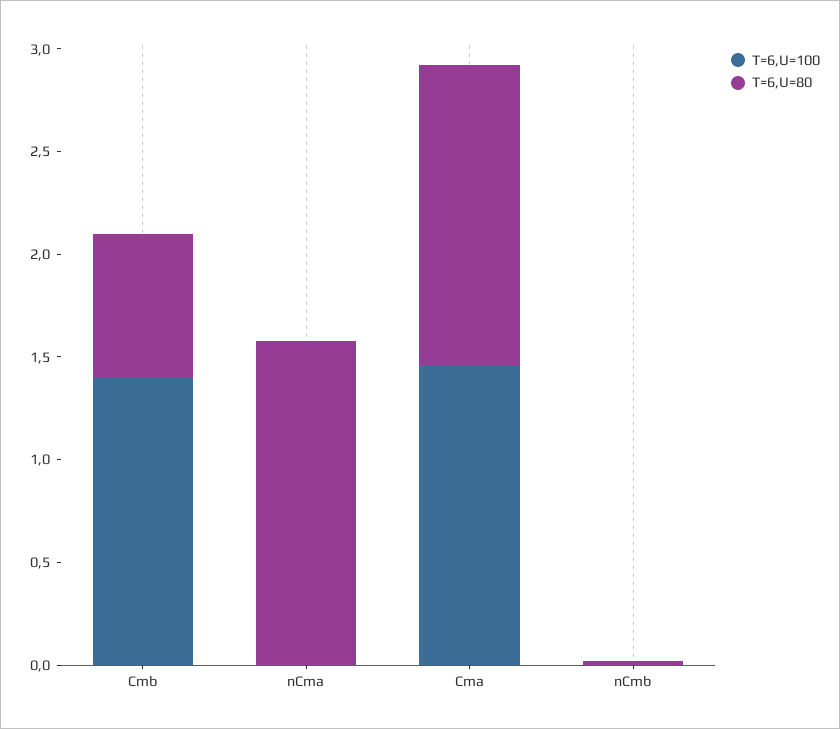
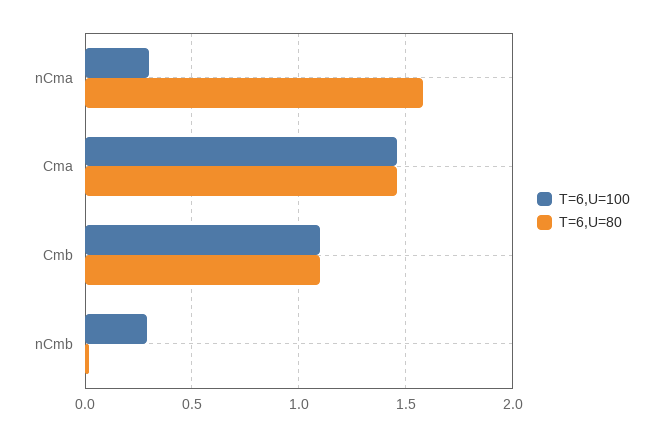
  {
    "T=6,U=100": {
-     "Cmb": 1.4,
+     "Cmb": 1.1,
-     "nCma": 0,
+     "nCma": 0.3,
      "Cma": 1.45,
-     "nCmb": 0
+     "nCmb": 0.3
    },
    "T=6,U=80": {
-     "Cmb": 0.7,
+     "Cmb": 1.1,
      "nCma": 1.6,
      "Cma": 1.45,
      "nCmb": 0
    }
  }

